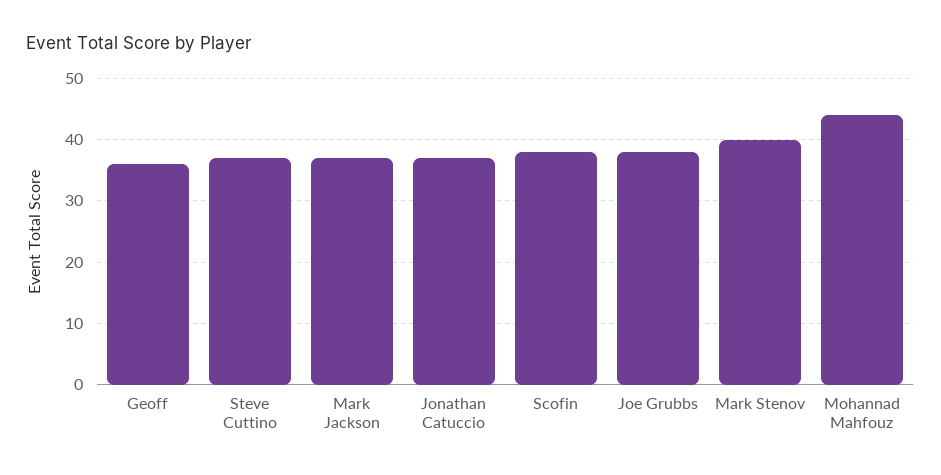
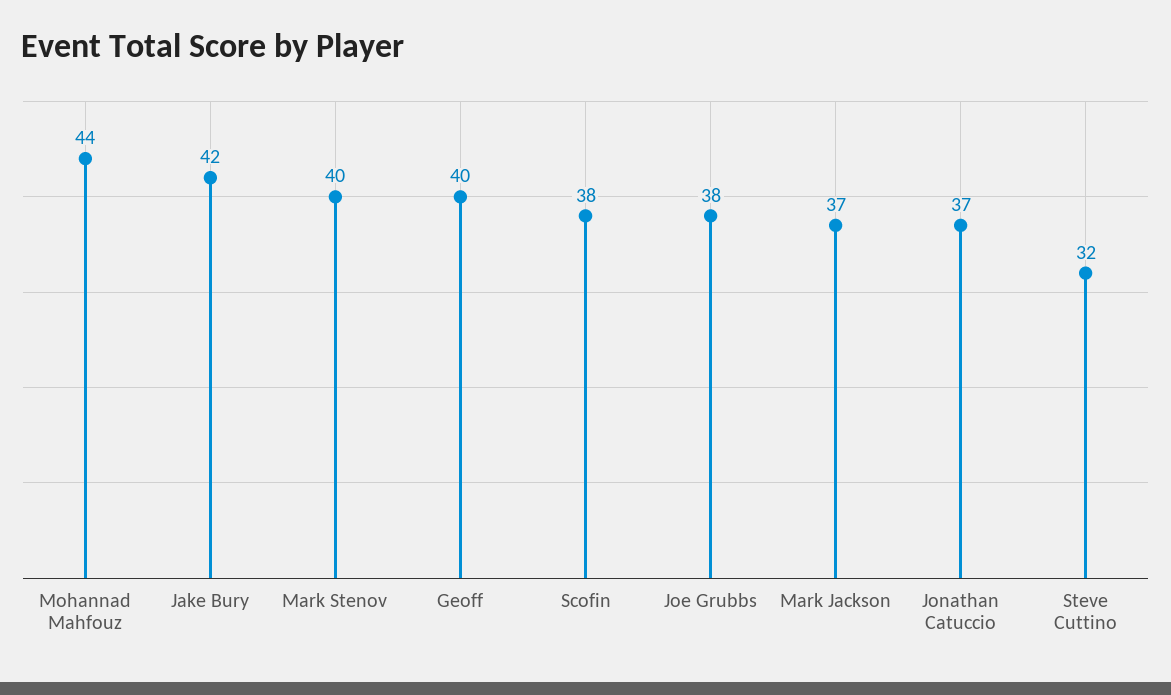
  {
-   "Geoff": 36,
+   "Geoff": 40,
-   "Steve Cuttino": 37,
+   "Steve Cuttino": 32,
    "Mark Jackson": 37,
    "Jonathan Catuccio": 37,
    "Scofin": 38,
    "Joe Grubbs": 38,
    "Mark Stenov": 40,
-   "Mohannad Mahfouz": 44
+   "Mohannad Mahfouz": 44,
+   "Jake Bury": 42
  }

